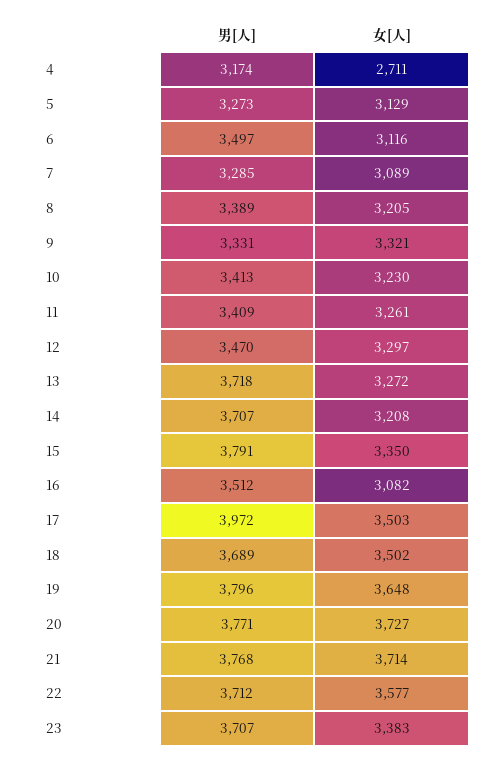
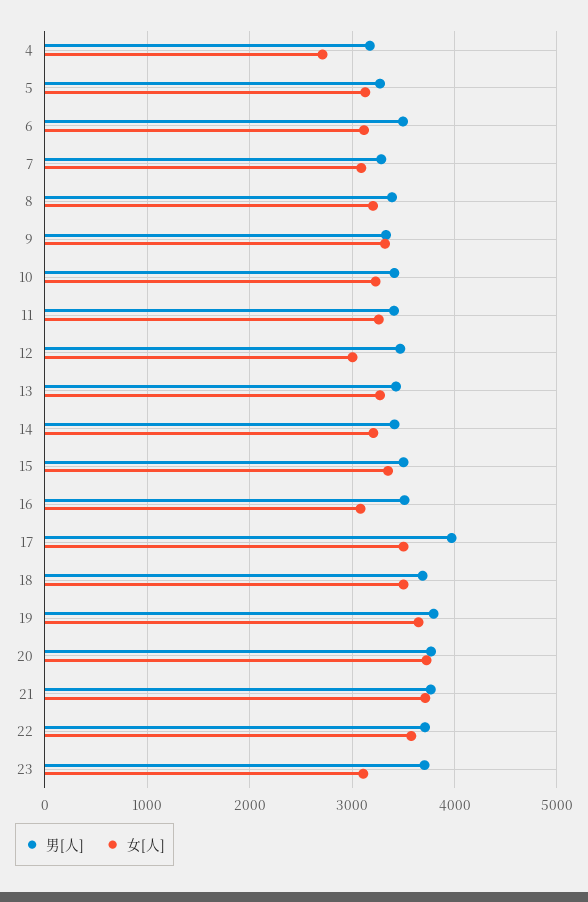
  {
    "男[人]": {
      "4": 3174,
      "5": 3273,
      "6": 3497,
      "7": 3285,
      "8": 3389,
      "9": 3331,
      "10": 3413,
      "11": 3409,
      "12": 3470,
-     "13": 3718,
+     "13": 3400,
-     "14": 3707,
+     "14": 3400,
-     "15": 3791,
+     "15": 3500,
      "16": 3512,
      "17": 3972,
      "18": 3689,
      "19": 3796,
      "20": 3771,
      "21": 3768,
      "22": 3712,
      "23": 3707
    },
    "女[人]": {
      "4": 2711,
      "5": 3129,
      "6": 3116,
      "7": 3089,
      "8": 3205,
      "9": 3321,
      "10": 3230,
      "11": 3261,
-     "12": 3297,
+     "12": 3000,
      "13": 3272,
      "14": 3208,
      "15": 3350,
      "16": 3082,
      "17": 3503,
      "18": 3502,
      "19": 3648,
      "20": 3727,
      "21": 3714,
      "22": 3577,
-     "23": 3383
+     "23": 3100
    }
  }

